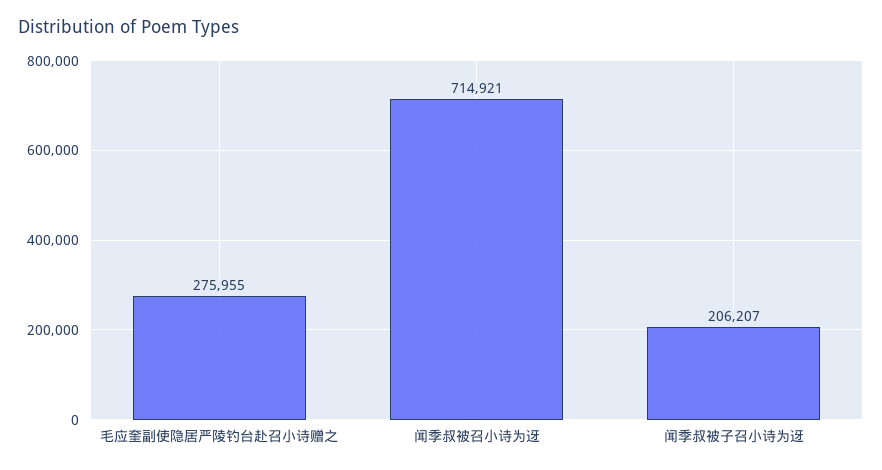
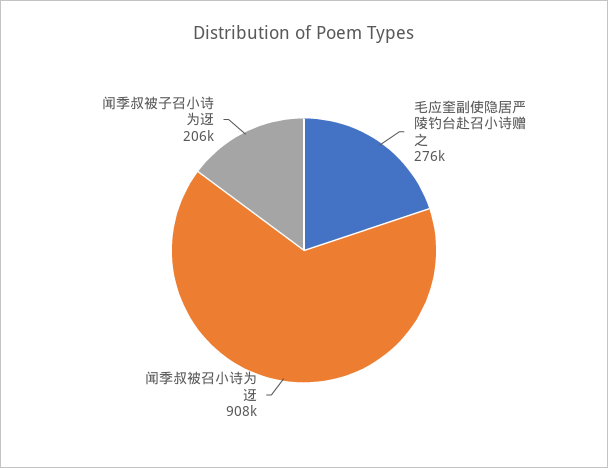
  {
    "毛应奎副使隐居严陵钓台赴召小诗赠之": 275955,
-   "闻季叔被召小诗为迓": 714921,
+   "闻季叔被召小诗为迓": 908000,
    "闻季叔被子召小诗为迓": 206207
  }

